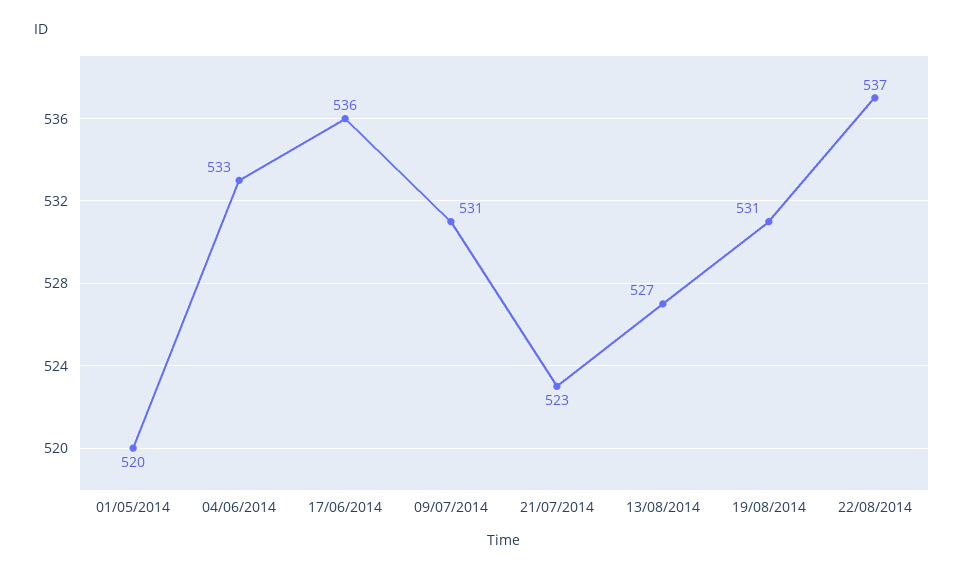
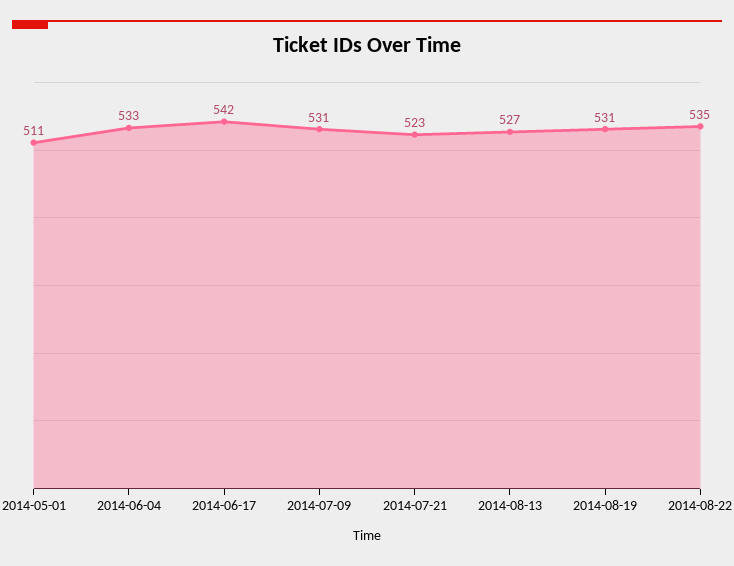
  {
-   "01/05/2014": 520,
+   "01/05/2014": 511,
    "04/06/2014": 533,
-   "17/06/2014": 536,
+   "17/06/2014": 542,
    "09/07/2014": 531,
    "21/07/2014": 523,
    "13/08/2014": 527,
    "19/08/2014": 531,
-   "22/08/2014": 537
+   "22/08/2014": 535
  }

